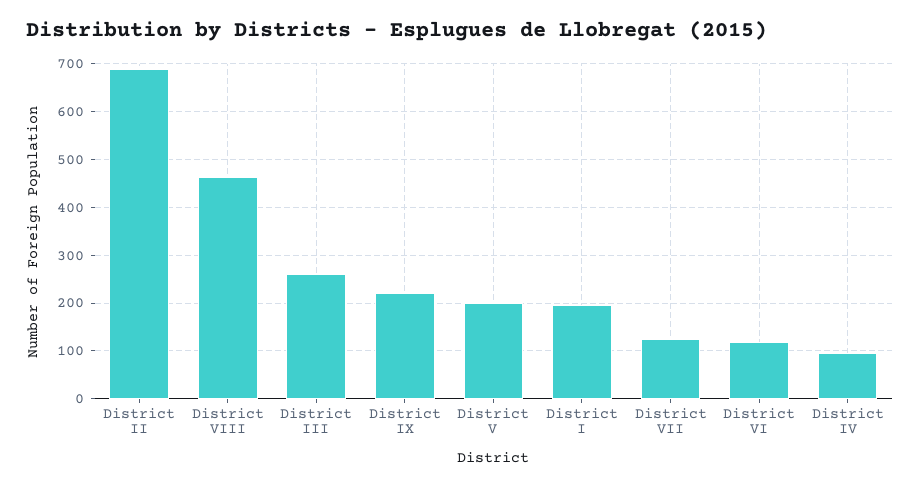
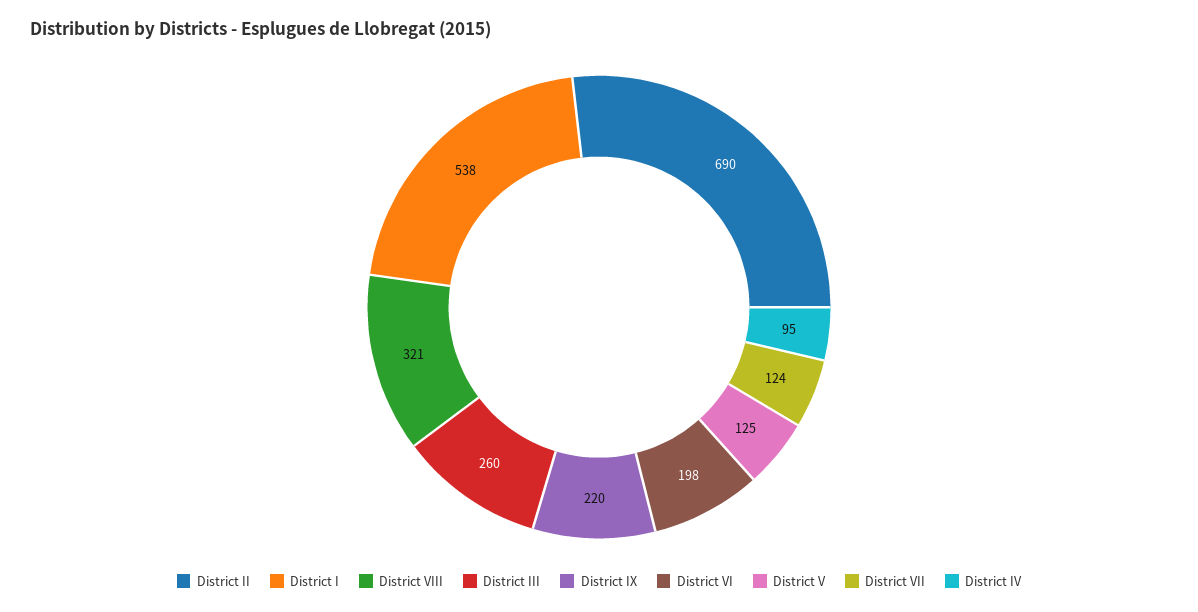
  {
    "District II": 690,
-   "District VIII": 460,
+   "District VIII": 321,
    "District III": 260,
    "District IX": 220,
-   "District V": 200,
+   "District V": 125,
-   "District I": 200,
+   "District I": 538,
    "District VII": 124,
-   "District VI": 120,
+   "District VI": 198,
    "District IV": 95
  }

